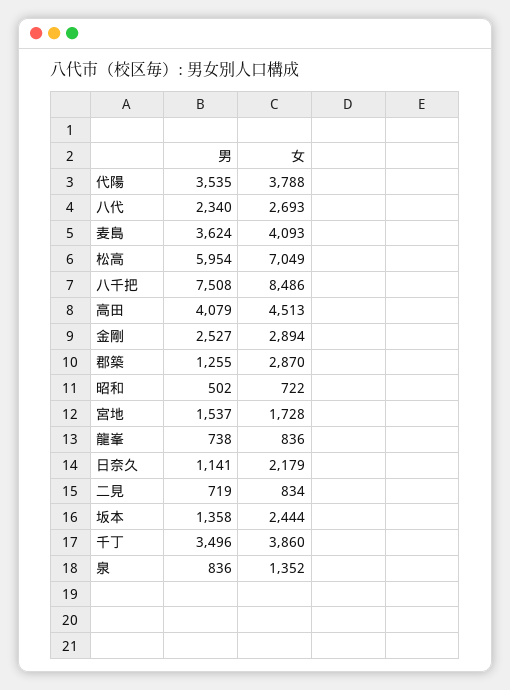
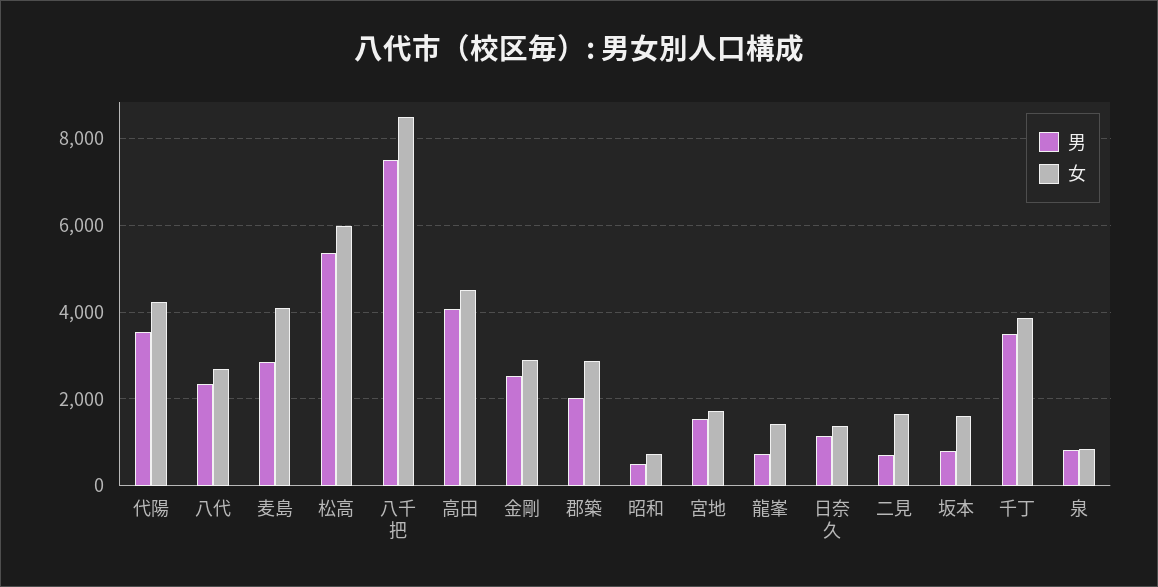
  {
    "男": {
      "代陽": 3535,
      "八代": 2340,
-     "麦島": 3624,
+     "麦島": 2800,
-     "松高": 5954,
+     "松高": 5400,
      "八千把": 7508,
      "高田": 4079,
      "金剛": 2527,
-     "郡築": 1255,
+     "郡築": 2000,
      "昭和": 502,
      "宮地": 1537,
      "龍峯": 738,
      "日奈久": 1141,
      "二見": 719,
-     "坂本": 1358,
+     "坂本": 800,
      "千丁": 3496,
      "泉": 836
    },
    "女": {
-     "代陽": 3788,
+     "代陽": 4200,
      "八代": 2693,
      "麦島": 4093,
-     "松高": 7049,
+     "松高": 6000,
      "八千把": 8486,
      "高田": 4513,
      "金剛": 2894,
      "郡築": 2870,
      "昭和": 722,
      "宮地": 1728,
-     "龍峯": 836,
+     "龍峯": 1400,
-     "日奈久": 2179,
+     "日奈久": 1400,
-     "二見": 834,
+     "二見": 1600,
-     "坂本": 2444,
+     "坂本": 1600,
      "千丁": 3860,
-     "泉": 1352
+     "泉": 800
    }
  }

